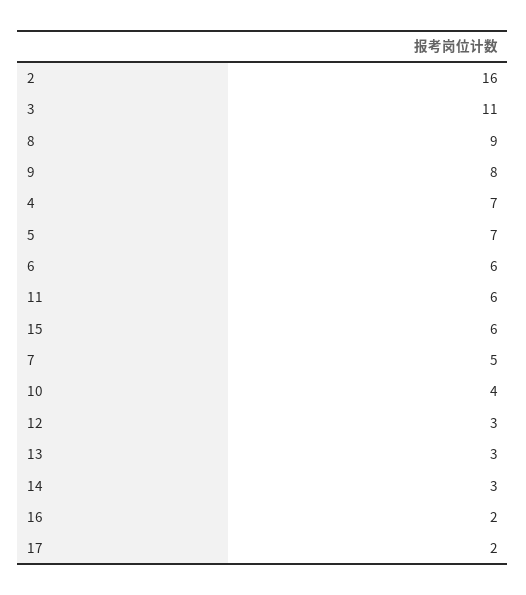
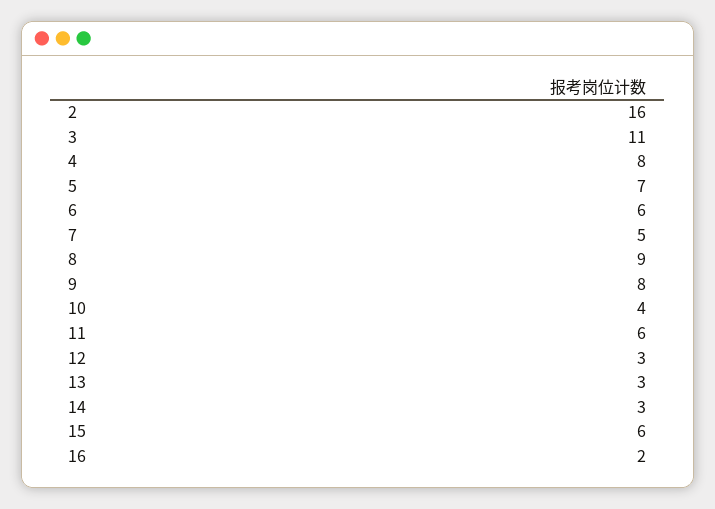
  {
    "2": 16,
    "3": 11,
    "8": 9,
    "9": 8,
-   "4": 7,
+   "4": 8,
    "5": 7,
    "6": 6,
    "11": 6,
    "15": 6,
    "7": 5,
    "10": 4,
    "12": 3,
    "13": 3,
    "14": 3,
-   "16": 2,
+   "16": 2
-   "17": 2
  }

